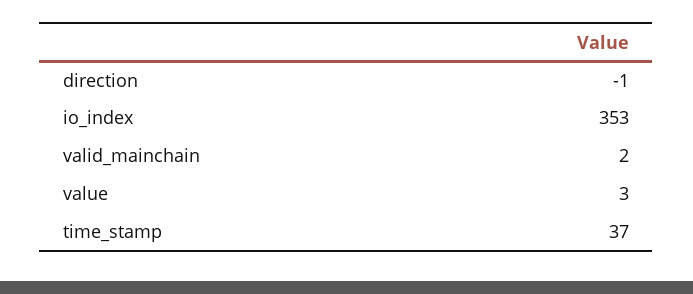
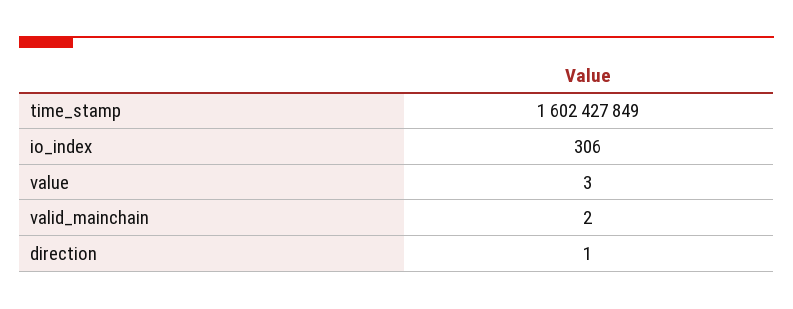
  {
-   "direction": -1,
+   "direction": 1,
-   "io_index": 353,
+   "io_index": 306,
    "valid_mainchain": 2,
    "value": 3,
-   "time_stamp": 37
+   "time_stamp": 1602427849
  }

